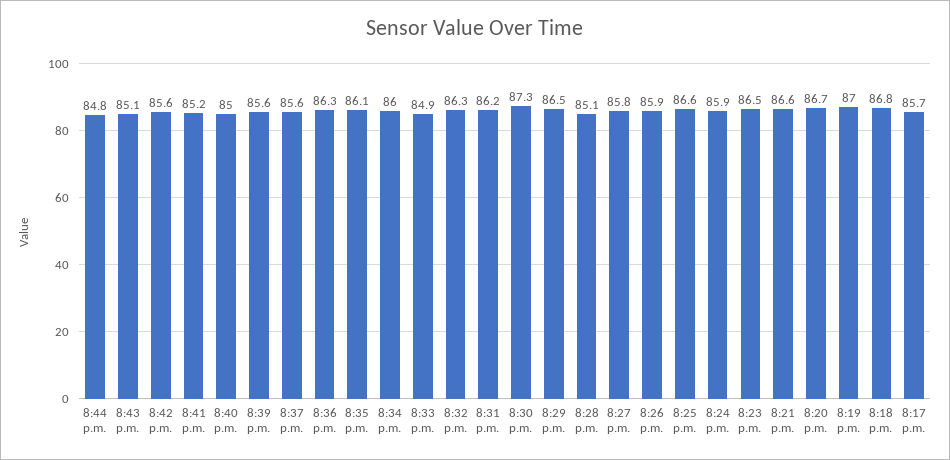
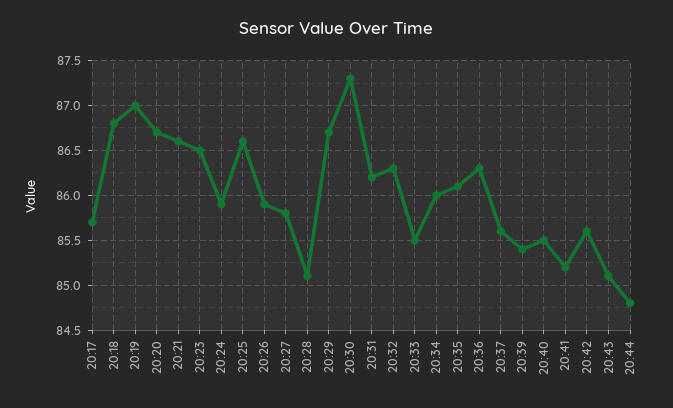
  {
    "8:44 p.m.": 84.8,
    "8:43 p.m.": 85.1,
    "8:42 p.m.": 85.6,
    "8:41 p.m.": 85.2,
-   "8:40 p.m.": 85,
+   "8:40 p.m.": 85.5,
-   "8:39 p.m.": 85.6,
+   "8:39 p.m.": 85.4,
    "8:37 p.m.": 85.6,
    "8:36 p.m.": 86.3,
    "8:35 p.m.": 86.1,
    "8:34 p.m.": 86,
-   "8:33 p.m.": 84.9,
+   "8:33 p.m.": 85.5,
    "8:32 p.m.": 86.3,
    "8:31 p.m.": 86.2,
    "8:30 p.m.": 87.3,
-   "8:29 p.m.": 86.5,
+   "8:29 p.m.": 86.7,
    "8:28 p.m.": 85.1,
    "8:27 p.m.": 85.8,
    "8:26 p.m.": 85.9,
    "8:25 p.m.": 86.6,
    "8:24 p.m.": 85.9,
    "8:23 p.m.": 86.5,
    "8:21 p.m.": 86.6,
    "8:20 p.m.": 86.7,
    "8:19 p.m.": 87,
    "8:18 p.m.": 86.8,
    "8:17 p.m.": 85.7
  }

